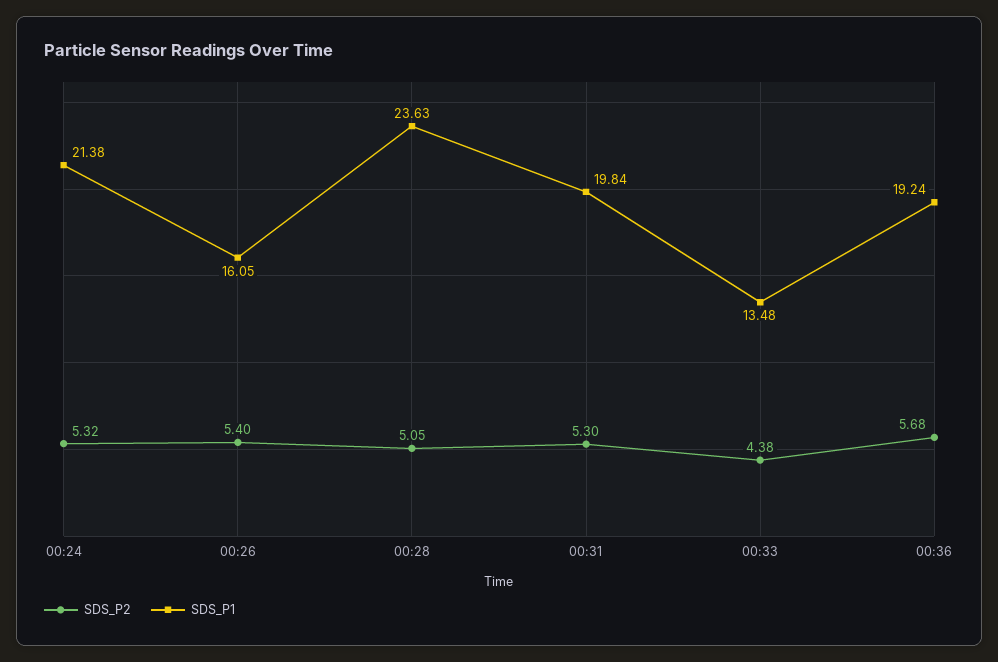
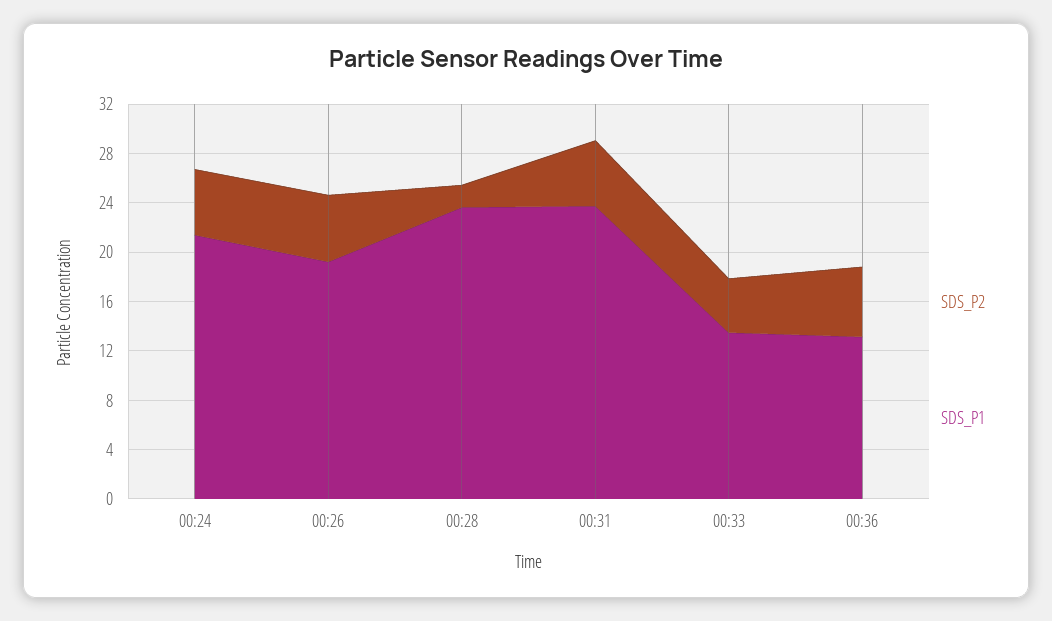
  {
    "SDS_P2": {
      "00:24": 5.32,
      "00:26": 5.4,
-     "00:28": 5.05,
+     "00:28": 2,
      "00:31": 5.3,
      "00:33": 4.38,
      "00:36": 5.68
    },
    "SDS_P1": {
      "00:24": 21.38,
-     "00:26": 16.05,
+     "00:26": 19,
      "00:28": 23.63,
-     "00:31": 19.84,
+     "00:31": 24,
      "00:33": 13.48,
-     "00:36": 19.24
+     "00:36": 13
    }
  }

